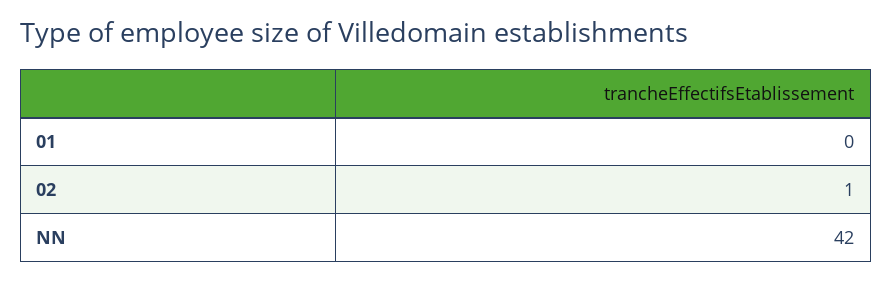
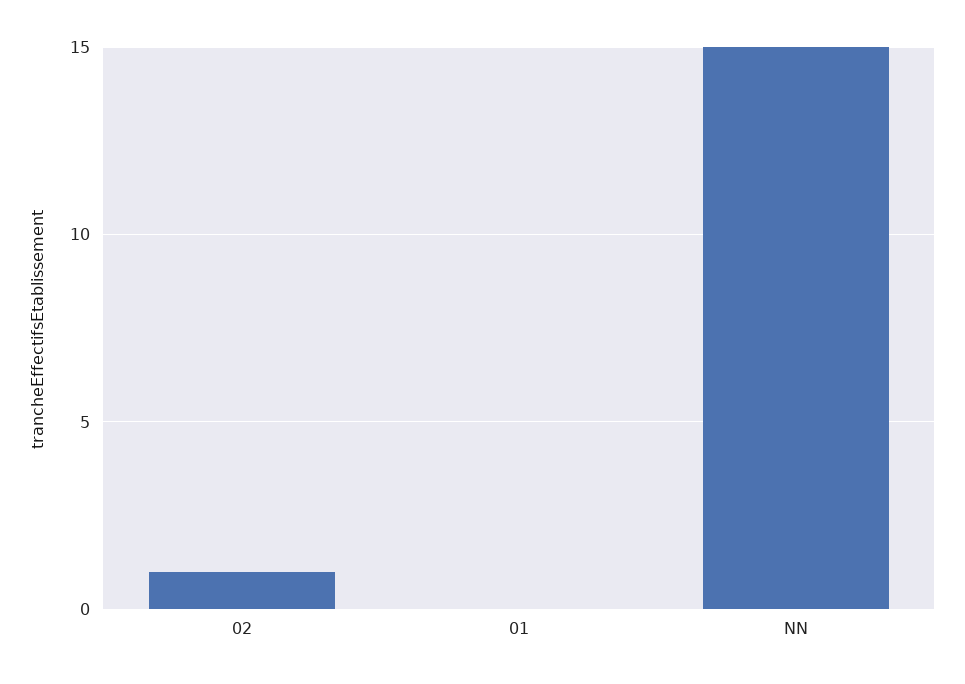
  {
    "01": 0,
    "02": 1,
-   "NN": 42
+   "NN": 15
  }

